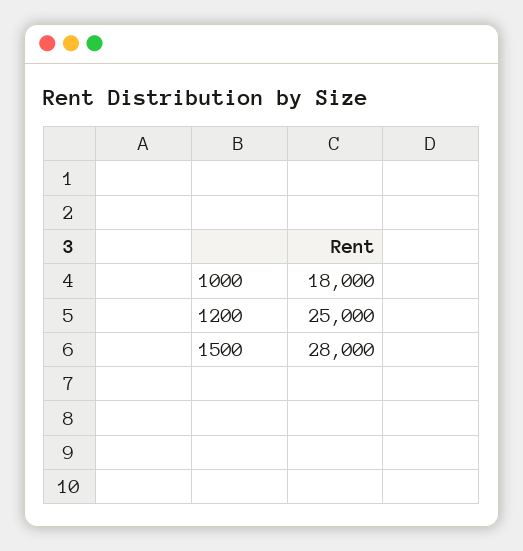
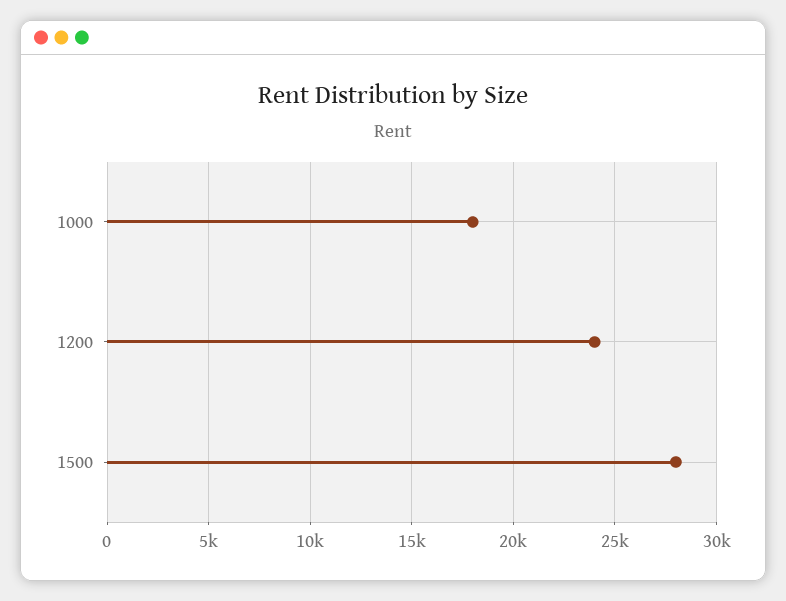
  {
    "1000": 18000,
-   "1200": 25000,
+   "1200": 24000,
    "1500": 28000
  }

